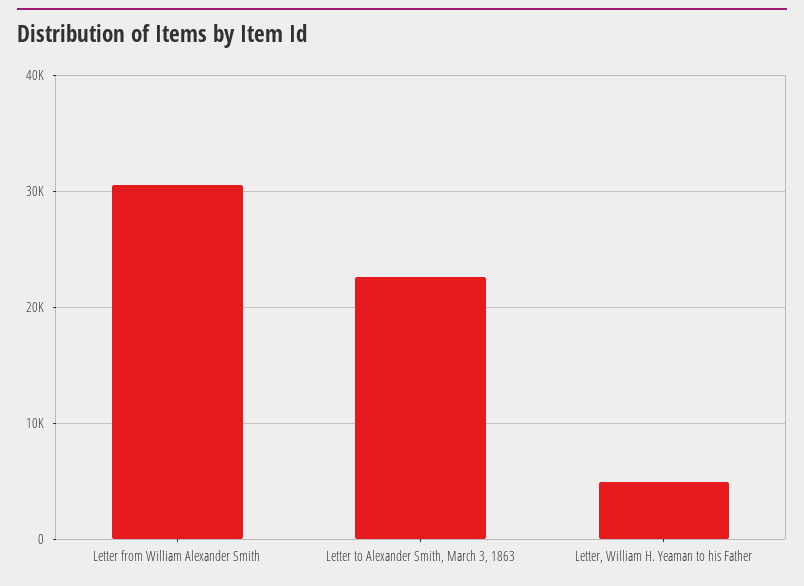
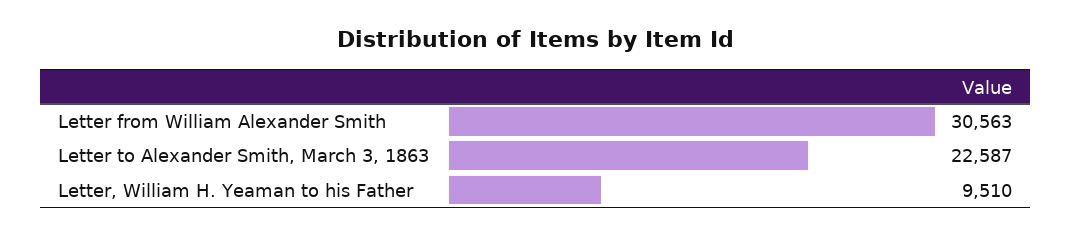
  {
    "Letter from William Alexander Smith": 30563,
    "Letter to Alexander Smith, March 3, 1863": 22587,
-   "Letter, William H. Yeaman to his Father": 5000
+   "Letter, William H. Yeaman to his Father": 9510
  }

